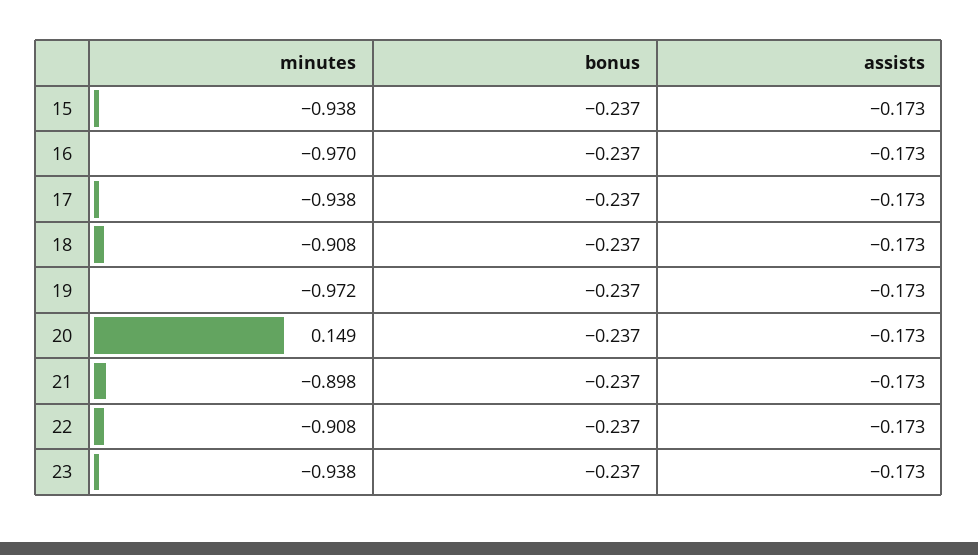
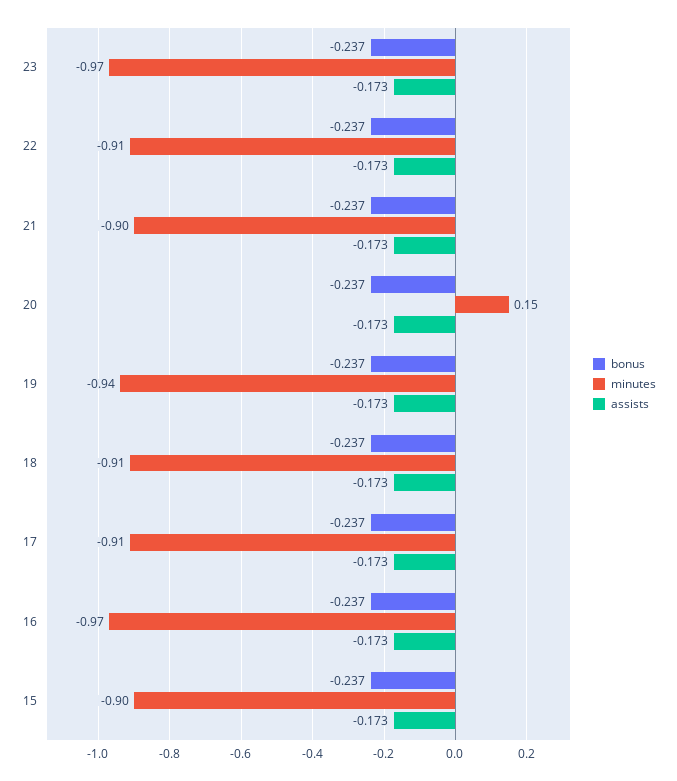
  {
    "minutes": {
-     "15": -0.938,
+     "15": -0.9,
      "16": -0.97,
-     "17": -0.938,
+     "17": -0.91,
      "18": -0.908,
-     "19": -0.972,
+     "19": -0.94,
      "20": 0.149,
      "21": -0.898,
      "22": -0.908,
-     "23": -0.938
+     "23": -0.97
    },
    "bonus": {
      "15": -0.237,
      "16": -0.237,
      "17": -0.237,
      "18": -0.237,
      "19": -0.237,
      "20": -0.237,
      "21": -0.237,
      "22": -0.237,
      "23": -0.237
    },
    "assists": {
      "15": -0.173,
      "16": -0.173,
      "17": -0.173,
      "18": -0.173,
      "19": -0.173,
      "20": -0.173,
      "21": -0.173,
      "22": -0.173,
      "23": -0.173
    }
  }

